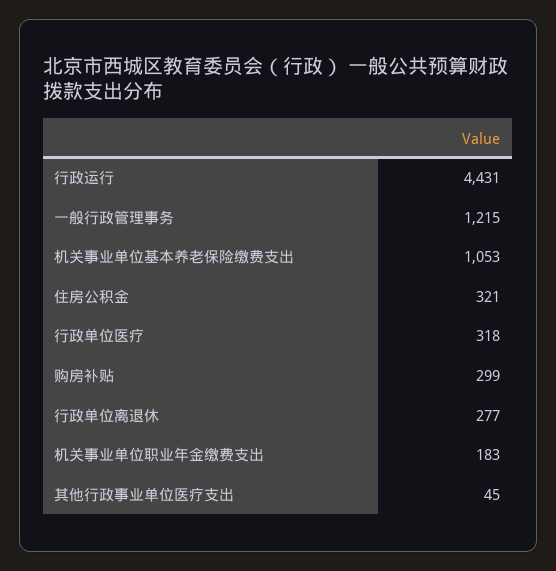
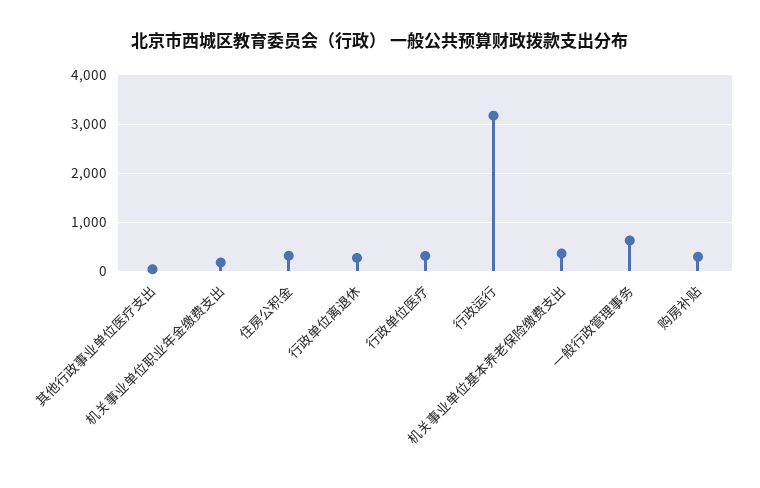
  {
-   "行政运行": 4431,
+   "行政运行": 3200,
-   "一般行政管理事务": 1215,
+   "一般行政管理事务": 600,
-   "机关事业单位基本养老保险缴费支出": 1053,
+   "机关事业单位基本养老保险缴费支出": 400,
    "住房公积金": 321,
    "行政单位医疗": 318,
    "购房补贴": 299,
    "行政单位离退休": 277,
    "机关事业单位职业年金缴费支出": 183,
    "其他行政事业单位医疗支出": 45
  }

